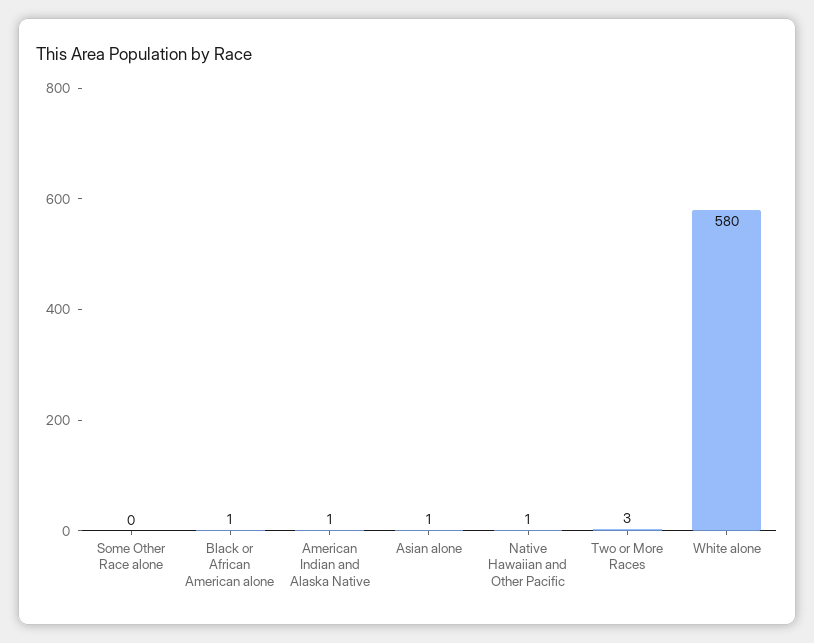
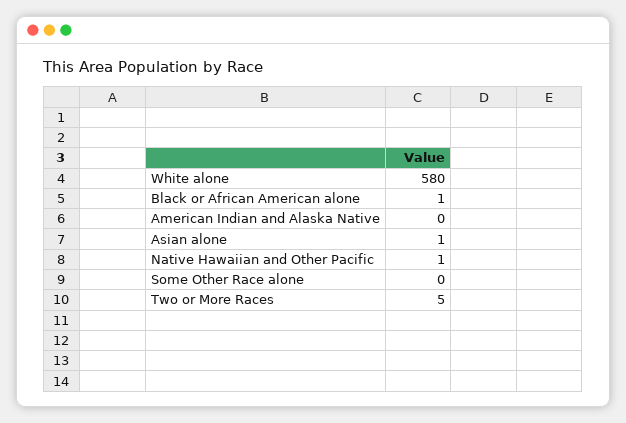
  {
    "Some Other Race alone": 0,
    "Black or African American alone": 1,
-   "American Indian and Alaska Native": 1,
+   "American Indian and Alaska Native": 0,
    "Asian alone": 1,
    "Native Hawaiian and Other Pacific": 1,
-   "Two or More Races": 3,
+   "Two or More Races": 5,
    "White alone": 580
  }

